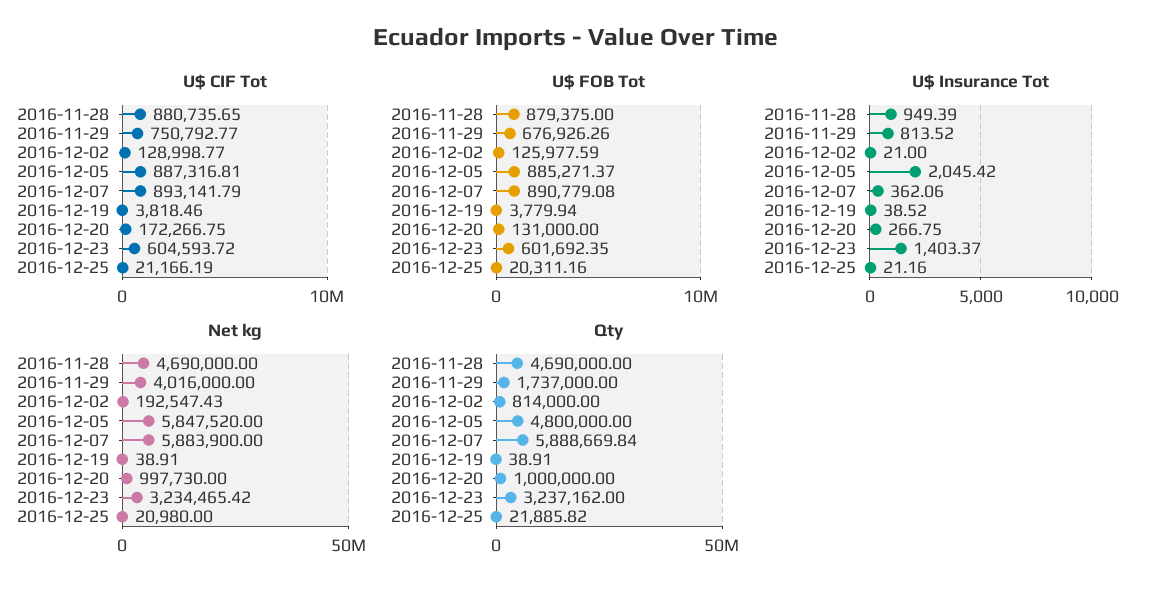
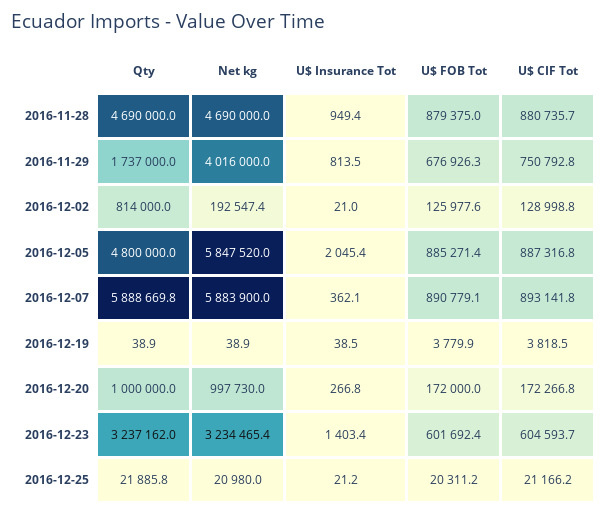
  {
    "U$ CIF Tot": {
      "2016-11-28": 880735.65,
      "2016-11-29": 750792.77,
      "2016-12-02": 128998.77,
      "2016-12-05": 887316.81,
      "2016-12-07": 893141.79,
      "2016-12-19": 3818.46,
      "2016-12-20": 172266.75,
      "2016-12-23": 604593.72,
      "2016-12-25": 21166.19
    },
    "U$ FOB Tot": {
      "2016-11-28": 879375,
      "2016-11-29": 676926.26,
      "2016-12-02": 125977.59,
      "2016-12-05": 885271.37,
      "2016-12-07": 890779.08,
      "2016-12-19": 3779.94,
-     "2016-12-20": 131000,
+     "2016-12-20": 172000,
      "2016-12-23": 601692.35,
      "2016-12-25": 20311.16
    },
    "U$ Insurance Tot": {
      "2016-11-28": 949.39,
      "2016-11-29": 813.52,
      "2016-12-02": 21,
      "2016-12-05": 2045.42,
      "2016-12-07": 362.06,
      "2016-12-19": 38.52,
      "2016-12-20": 266.75,
      "2016-12-23": 1403.37,
      "2016-12-25": 21.16
    },
    "Net kg": {
      "2016-11-28": 4690000,
      "2016-11-29": 4016000,
      "2016-12-02": 192547.43,
      "2016-12-05": 5847520,
      "2016-12-07": 5883900,
      "2016-12-19": 38.91,
      "2016-12-20": 997730,
      "2016-12-23": 3234465.42,
      "2016-12-25": 20980
    },
    "Qty": {
      "2016-11-28": 4690000,
      "2016-11-29": 1737000,
      "2016-12-02": 814000,
      "2016-12-05": 4800000,
      "2016-12-07": 5888669.84,
      "2016-12-19": 38.91,
      "2016-12-20": 1000000,
      "2016-12-23": 3237162,
      "2016-12-25": 21885.82
    }
  }

